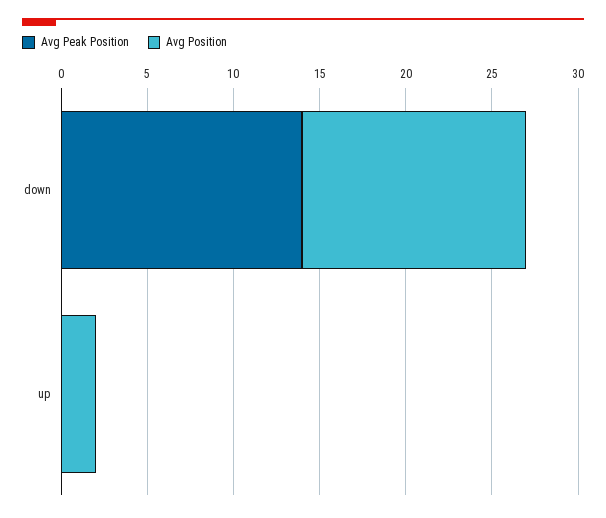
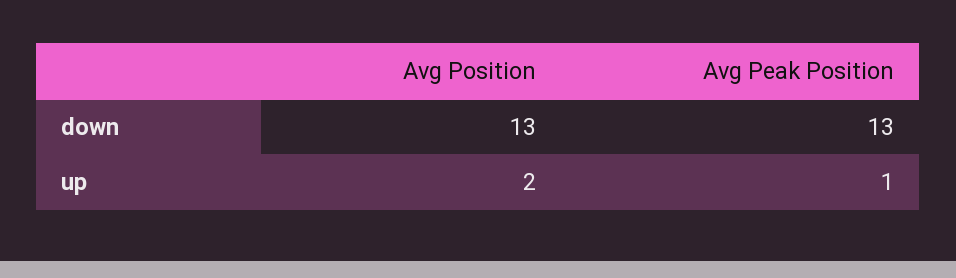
  {
    "Avg Peak Position": {
-     "down": 14,
+     "down": 13,
-     "up": 0
+     "up": 1
    },
    "Avg Position": {
      "down": 13,
      "up": 2
    }
  }

